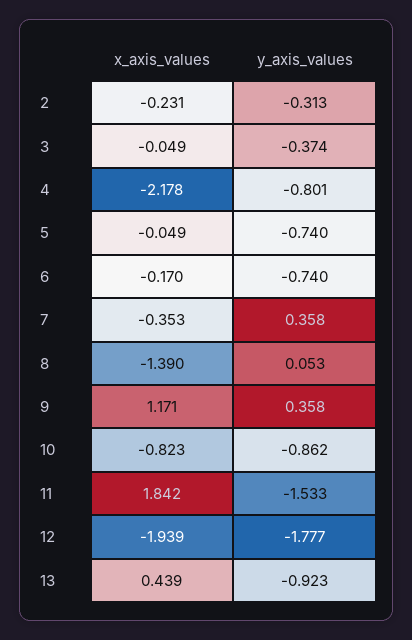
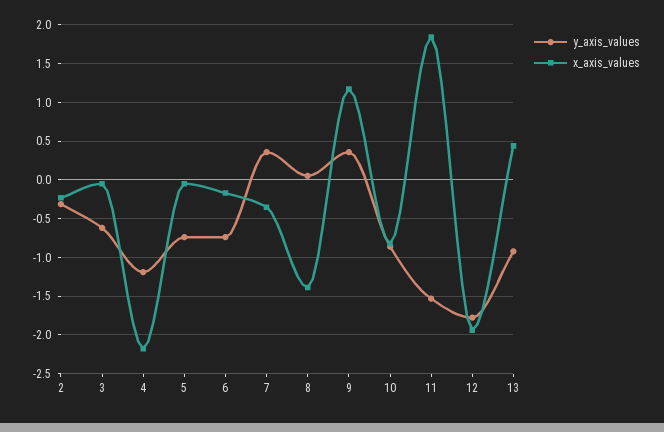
  {
    "x_axis_values": {
      "2": -0.231,
      "3": -0.049,
      "4": -2.178,
      "5": -0.049,
      "6": -0.17,
      "7": -0.353,
      "8": -1.39,
      "9": 1.171,
      "10": -0.823,
      "11": 1.842,
      "12": -1.939,
      "13": 0.439
    },
    "y_axis_values": {
      "2": -0.313,
-     "3": -0.374,
+     "3": -0.6,
-     "4": -0.801,
+     "4": -1.2,
      "5": -0.74,
      "6": -0.74,
      "7": 0.358,
      "8": 0.053,
      "9": 0.358,
      "10": -0.862,
      "11": -1.533,
      "12": -1.777,
      "13": -0.923
    }
  }

